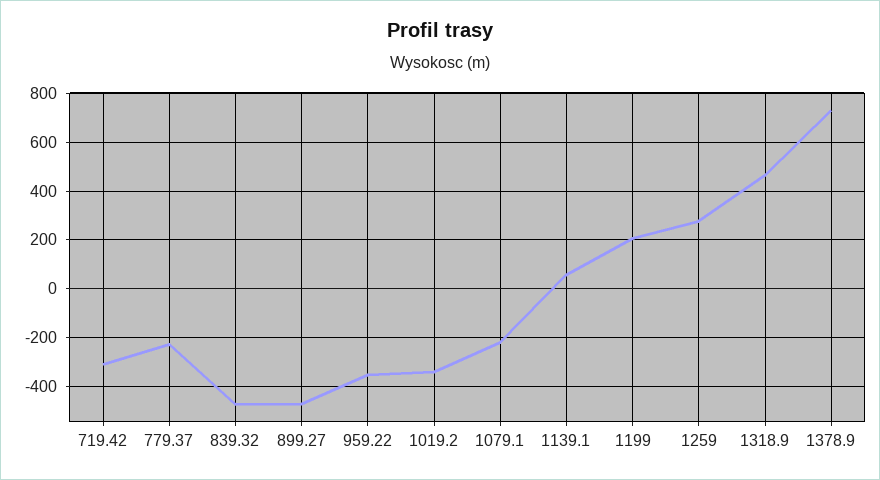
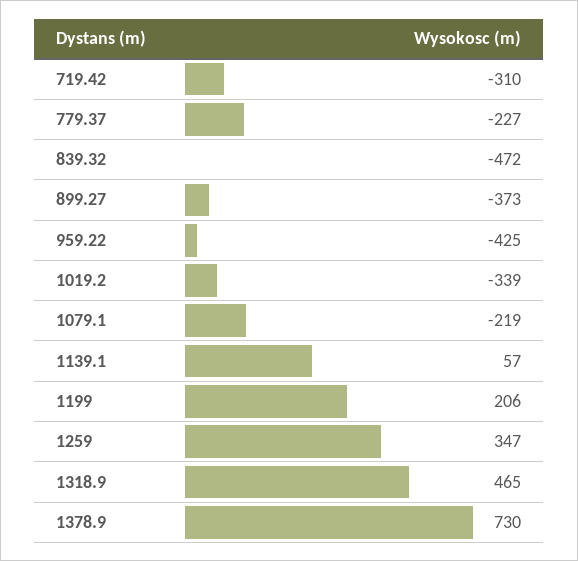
  {
    "719.42": -310,
    "779.37": -227,
    "839.32": -472,
-   "899.27": -475,
+   "899.27": -373,
-   "959.22": -350,
+   "959.22": -425,
    "1019.2": -339,
    "1079.1": -219,
    "1139.1": 57,
    "1199": 206,
-   "1259": 275,
+   "1259": 347,
    "1318.9": 465,
    "1378.9": 730
  }

